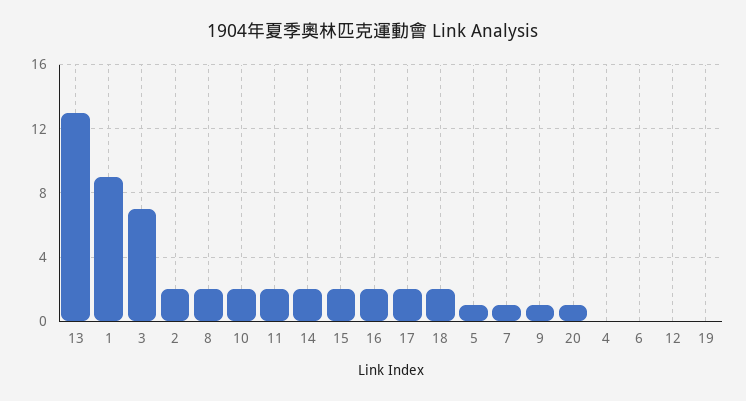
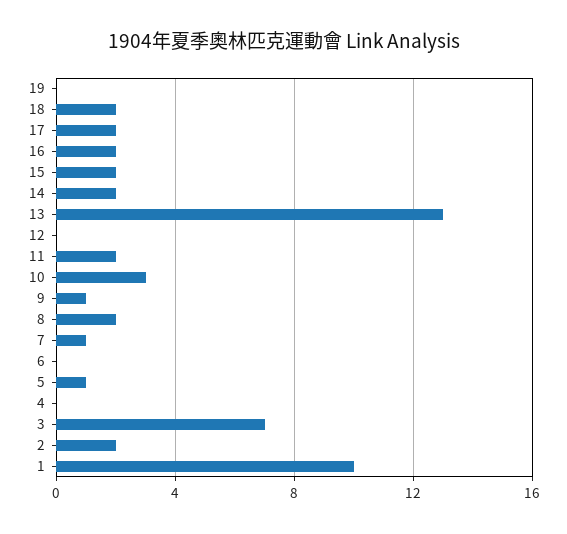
  {
    "13": 13,
-   "1": 9,
+   "1": 10,
    "3": 7,
    "2": 2,
    "8": 2,
-   "10": 2,
+   "10": 3,
    "11": 2,
    "14": 2,
    "15": 2,
    "16": 2,
    "17": 2,
    "18": 2,
    "5": 1,
    "7": 1,
    "9": 1,
-   "20": 1,
    "4": 0,
    "6": 0,
    "12": 0,
    "19": 0
  }

